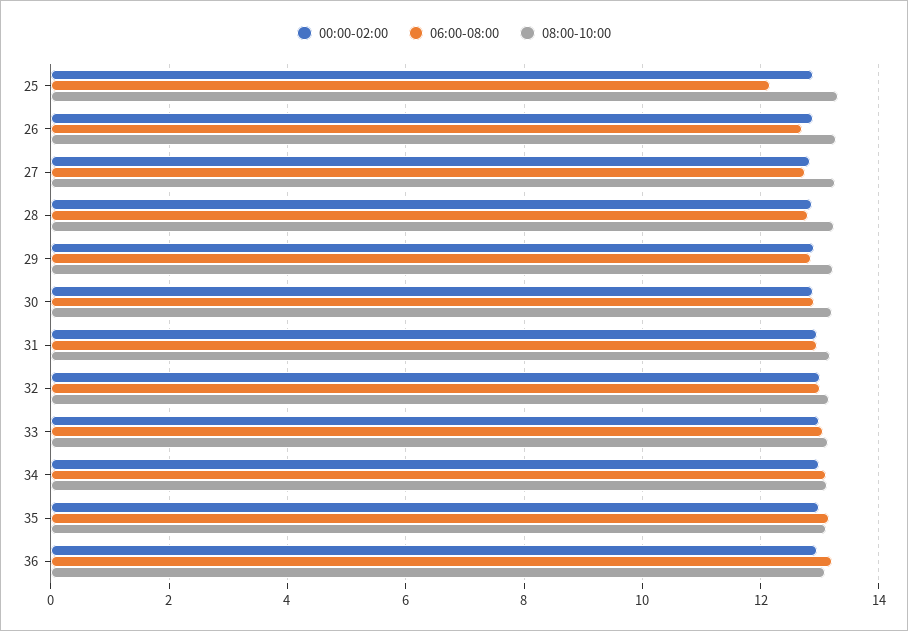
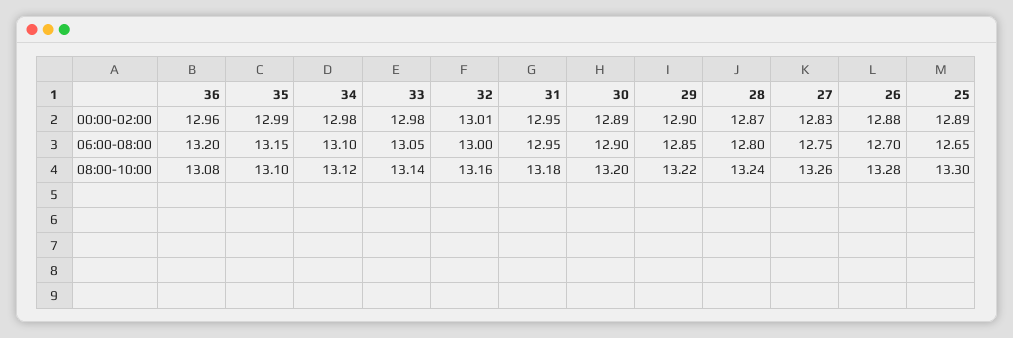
  {
    "00:00-02:00": {
      "25": 12.89,
      "26": 12.88,
      "27": 12.83,
      "28": 12.87,
      "29": 12.9,
      "30": 12.89,
      "31": 12.95,
      "32": 13.01,
      "33": 12.98,
      "34": 12.98,
      "35": 12.99,
      "36": 12.96
    },
    "06:00-08:00": {
-     "25": 12.2,
+     "25": 12.65,
      "26": 12.7,
      "27": 12.75,
      "28": 12.8,
      "29": 12.85,
      "30": 12.9,
      "31": 12.95,
      "32": 13,
      "33": 13.05,
      "34": 13.1,
      "35": 13.15,
      "36": 13.2
    },
    "08:00-10:00": {
      "25": 13.3,
      "26": 13.28,
      "27": 13.26,
      "28": 13.24,
      "29": 13.22,
      "30": 13.2,
      "31": 13.18,
      "32": 13.16,
      "33": 13.14,
      "34": 13.12,
      "35": 13.1,
      "36": 13.08
    }
  }

